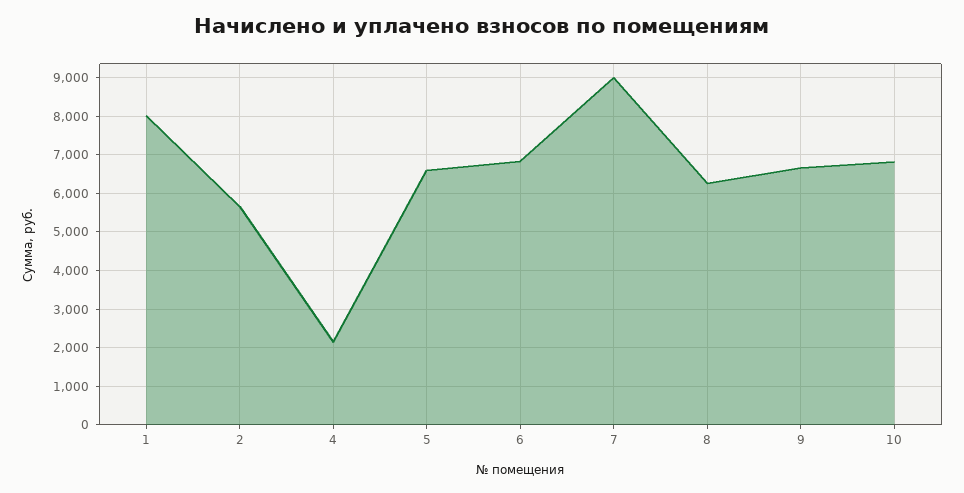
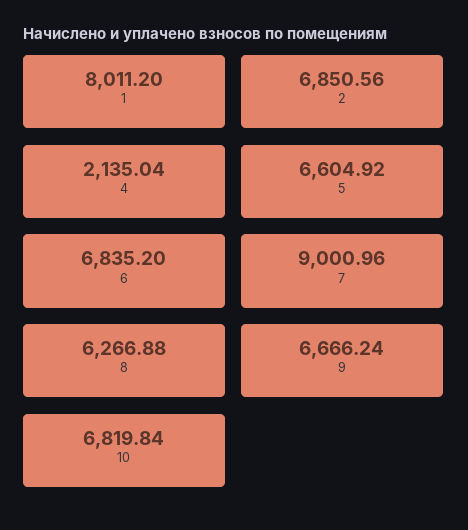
  {
    "1": 8011.2,
-   "2": 5600,
+   "2": 6850.56,
    "4": 2135.04,
    "5": 6604.92,
    "6": 6835.2,
    "7": 9000.96,
    "8": 6266.88,
    "9": 6666.24,
    "10": 6819.84
  }

